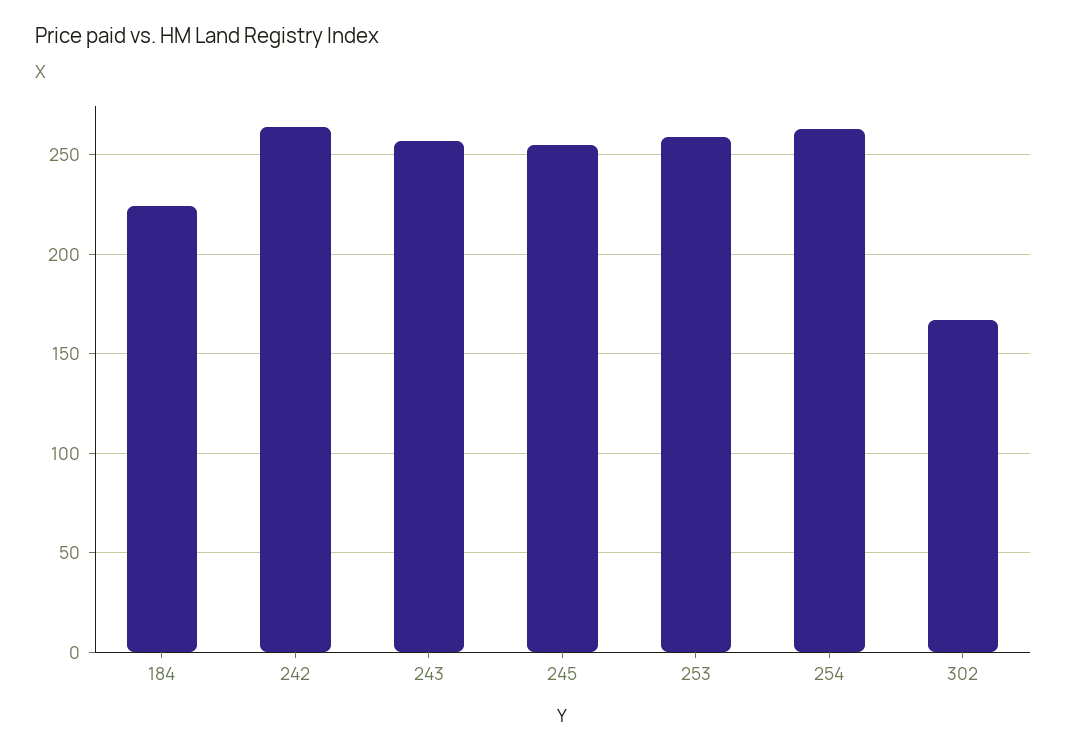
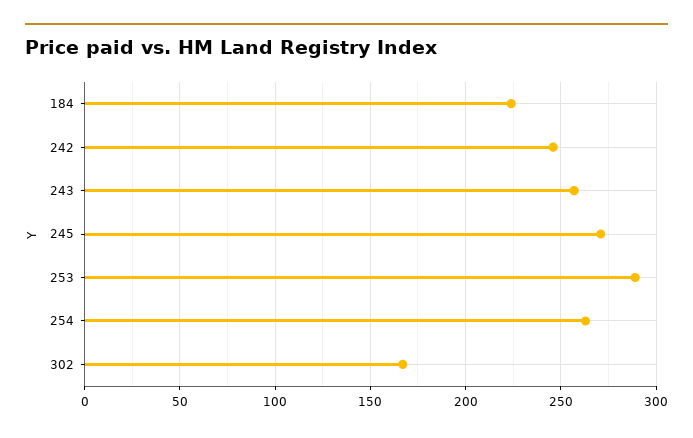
  {
    "184": 225,
-   "242": 265,
+   "242": 245,
    "243": 255,
-   "245": 255,
+   "245": 270,
-   "253": 260,
+   "253": 290,
    "254": 265,
    "302": 165
  }

